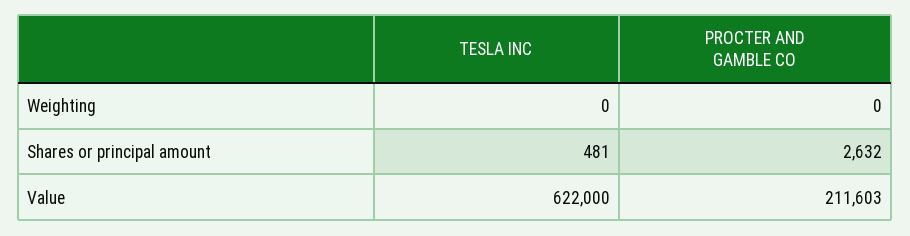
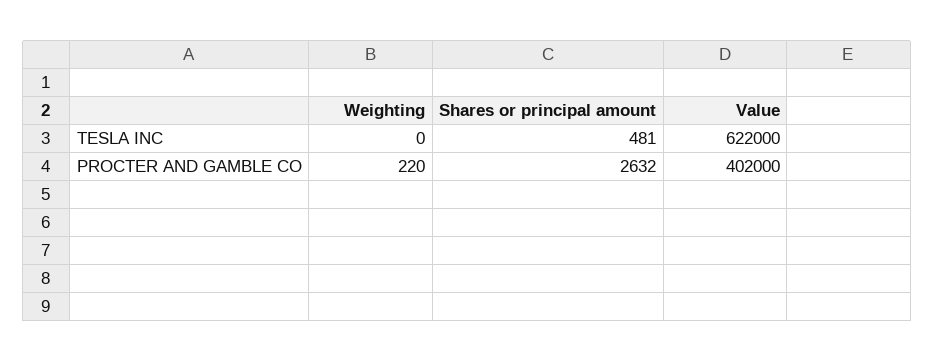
  {
    "TESLA INC": {
      "Weighting": 0,
      "Shares or principal amount": 481,
      "Value": 622000
    },
    "PROCTER AND GAMBLE CO": {
-     "Weighting": 0,
+     "Weighting": 220,
      "Shares or principal amount": 2632,
-     "Value": 211603
+     "Value": 402000
    }
  }

